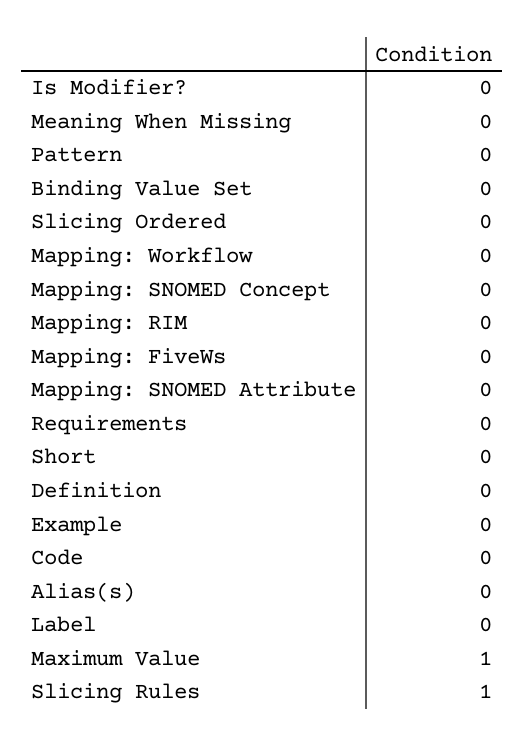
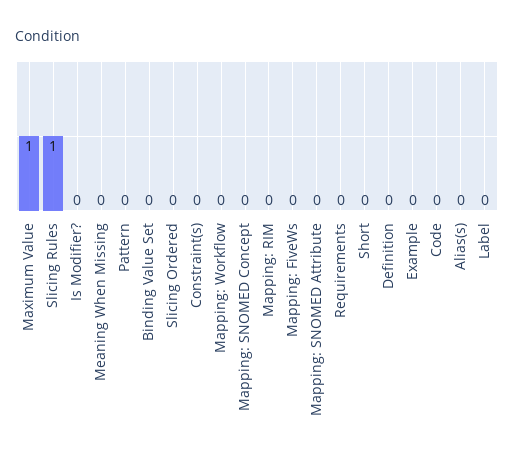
  {
    "Is Modifier?": 0,
    "Meaning When Missing": 0,
    "Pattern": 0,
    "Binding Value Set": 0,
    "Slicing Ordered": 0,
    "Mapping: Workflow": 0,
    "Mapping: SNOMED Concept": 0,
    "Mapping: RIM": 0,
    "Mapping: FiveWs": 0,
    "Mapping: SNOMED Attribute": 0,
    "Requirements": 0,
    "Short": 0,
    "Definition": 0,
    "Example": 0,
    "Code": 0,
    "Alias(s)": 0,
    "Label": 0,
    "Maximum Value": 1,
-   "Slicing Rules": 1
+   "Slicing Rules": 1,
+   "Constraint(s)": 0
  }

